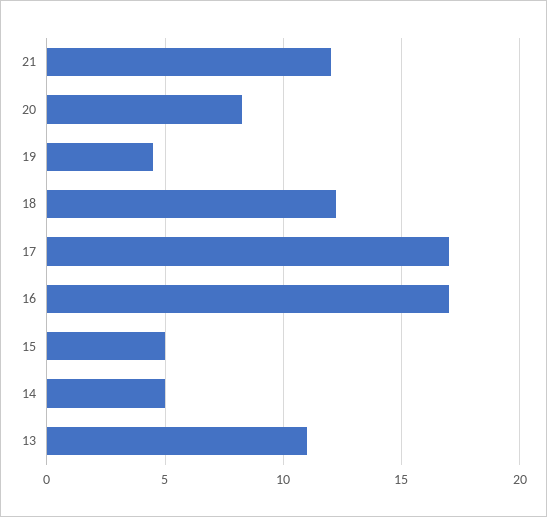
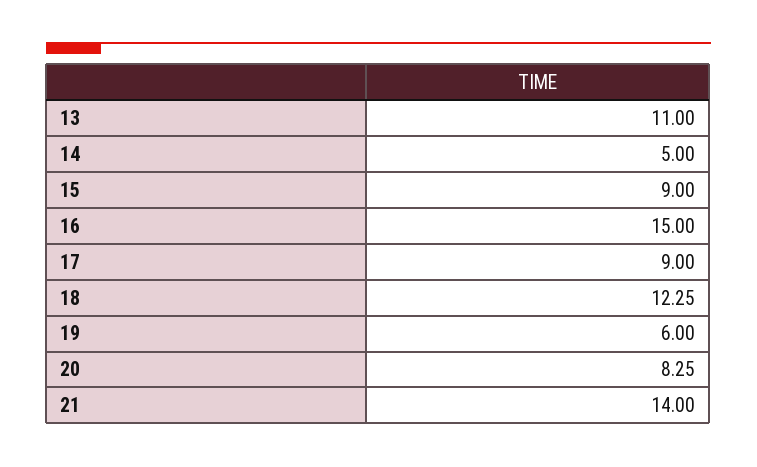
  {
-   "21": 12,
+   "21": 14,
    "20": 8.25,
-   "19": 4.5,
+   "19": 6,
    "18": 12.25,
-   "17": 17,
+   "17": 9,
-   "16": 17,
+   "16": 15,
-   "15": 5,
+   "15": 9,
    "14": 5,
    "13": 11
  }

